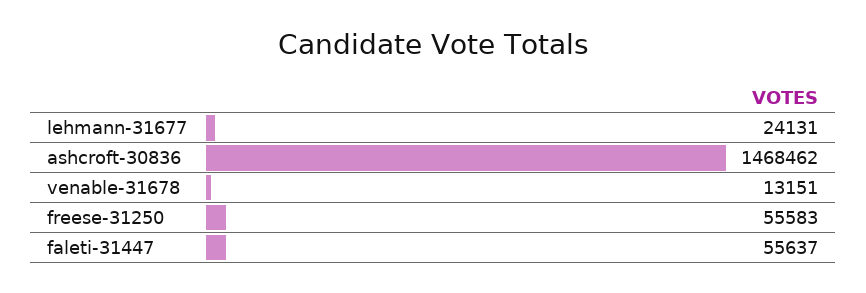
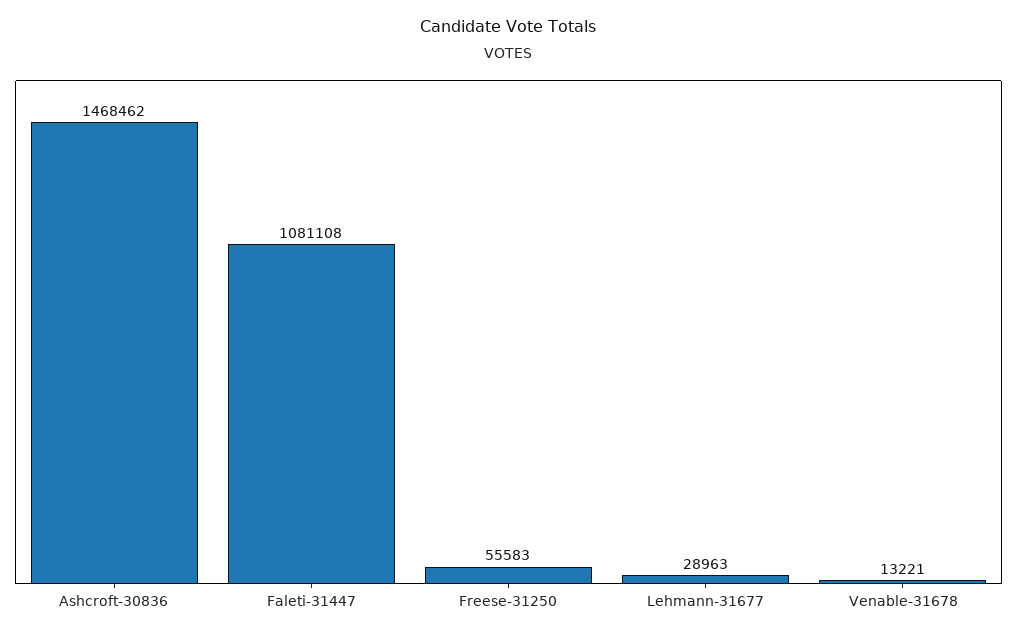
  {
-   "lehmann-31677": 24131,
+   "lehmann-31677": 28963,
    "ashcroft-30836": 1468462,
-   "venable-31678": 13151,
+   "venable-31678": 13221,
    "freese-31250": 55583,
-   "faleti-31447": 55637
+   "faleti-31447": 1081108
  }

